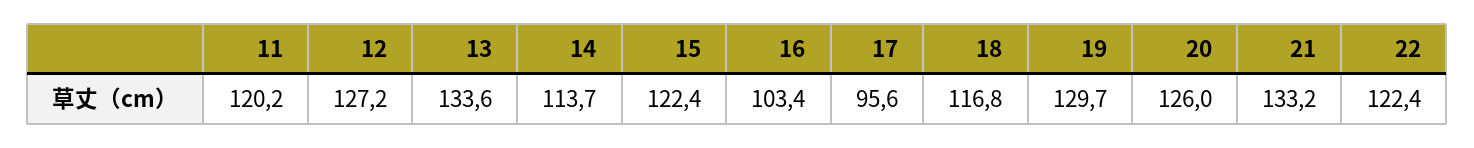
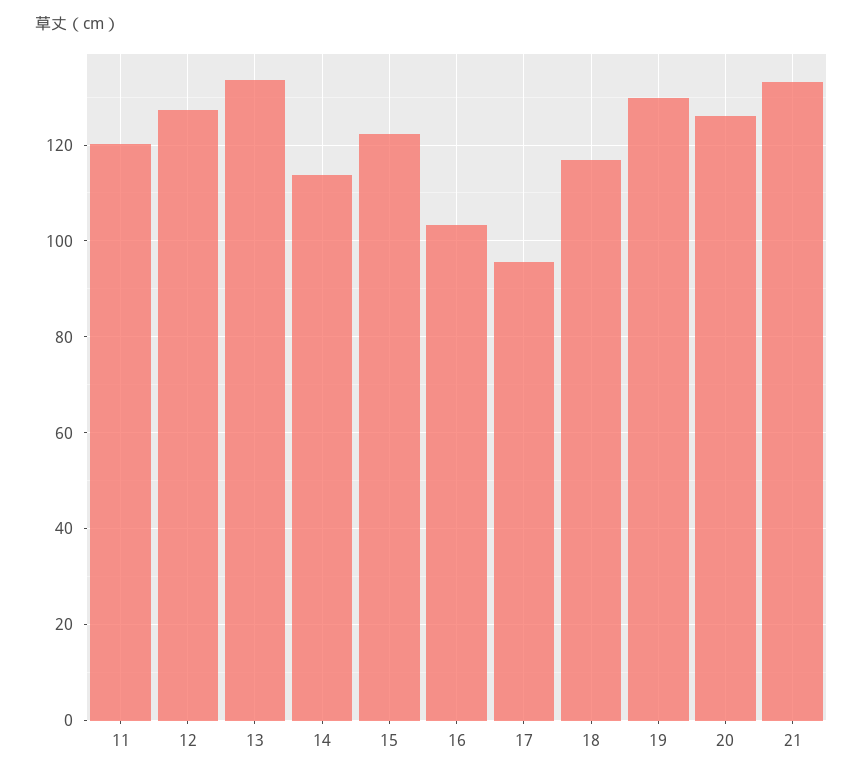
  {
    "11": 120.2,
    "12": 127.2,
    "13": 133.6,
    "14": 113.7,
    "15": 122.4,
    "16": 103.4,
    "17": 95.6,
    "18": 116.8,
    "19": 129.7,
    "20": 126,
-   "21": 133.2,
+   "21": 133.2
-   "22": 122.4
  }

